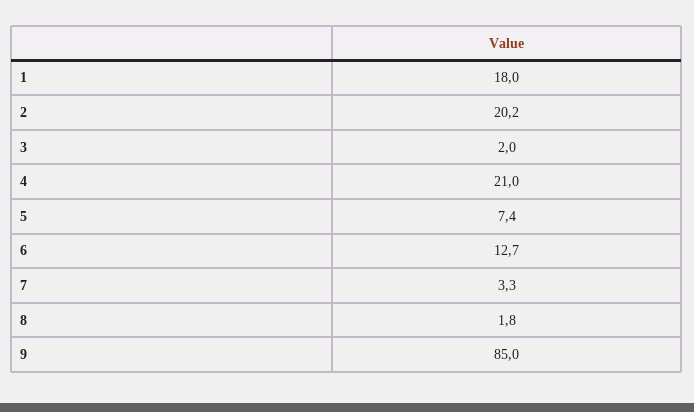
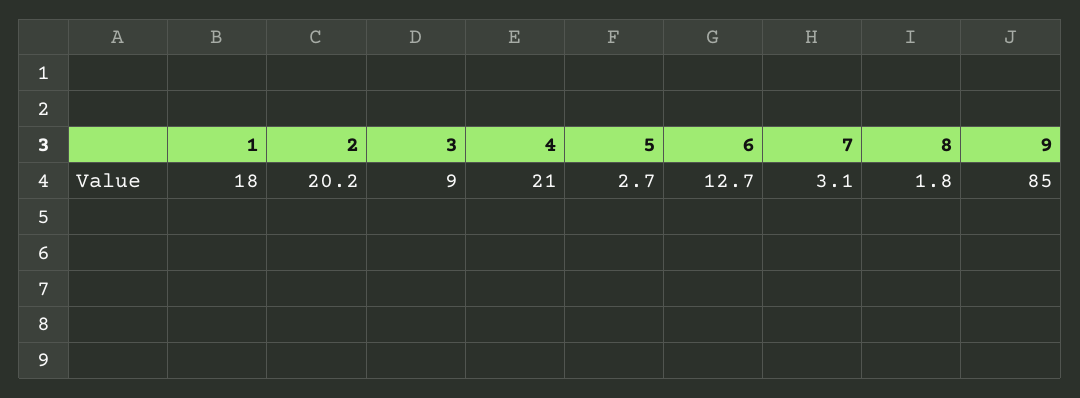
  {
    "1": 18,
    "2": 20.2,
-   "3": 2,
+   "3": 9,
    "4": 21,
-   "5": 7.4,
+   "5": 2.7,
    "6": 12.7,
-   "7": 3.3,
+   "7": 3.1,
    "8": 1.8,
    "9": 85
  }

